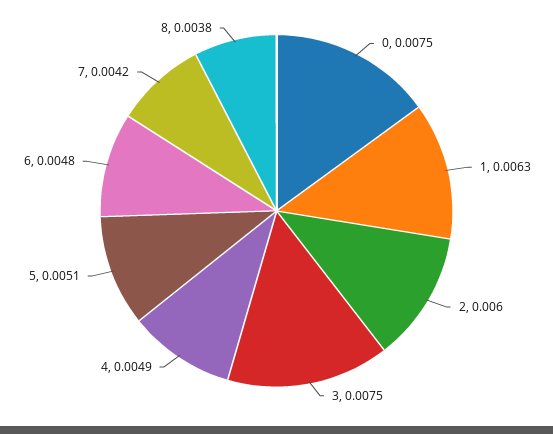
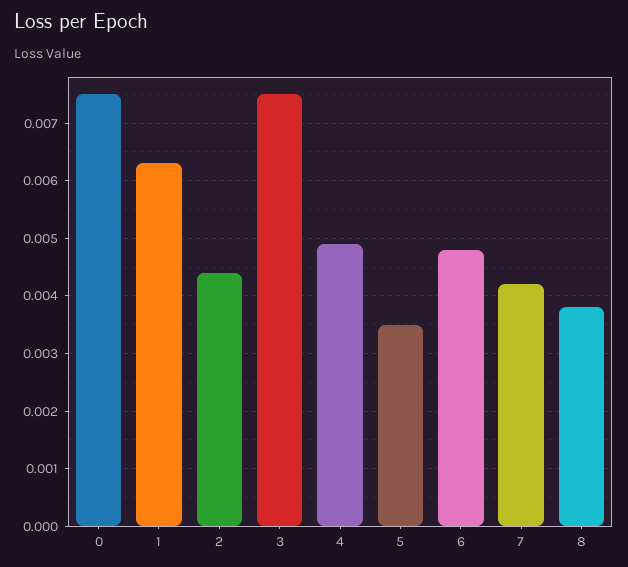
  {
    "0": 0.0075,
    "1": 0.0063,
-   "2": 0.006,
+   "2": 0.0045,
    "3": 0.0075,
    "4": 0.0049,
-   "5": 0.0051,
+   "5": 0.0035,
    "6": 0.0048,
    "7": 0.0042,
    "8": 0.0038
  }

